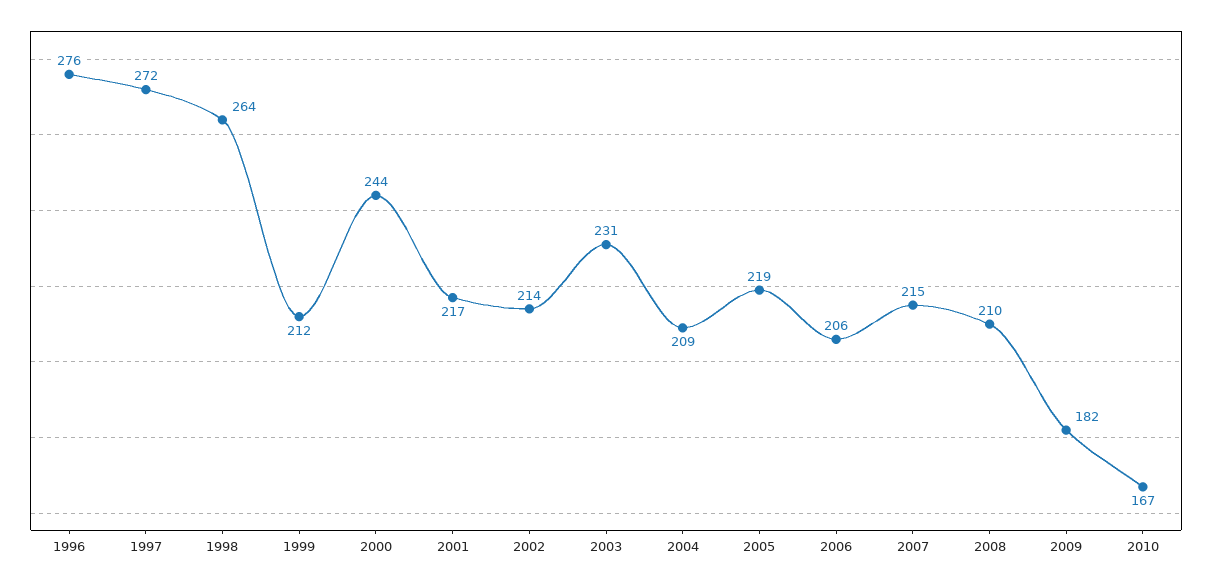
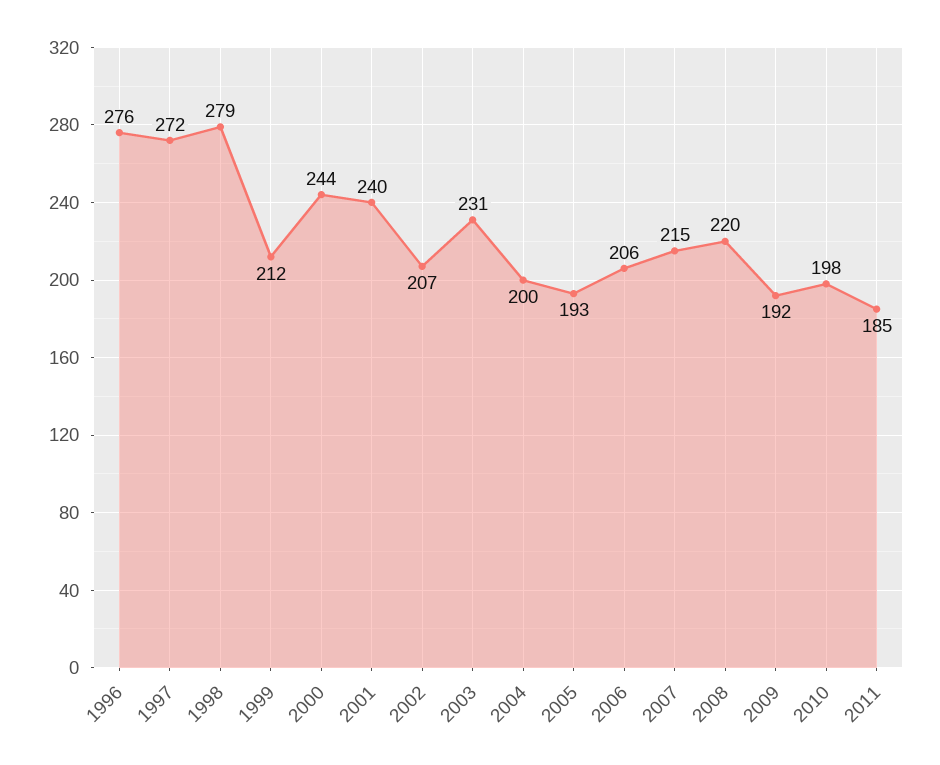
  {
    "1996": 276,
    "1997": 272,
-   "1998": 264,
+   "1998": 279,
    "1999": 212,
    "2000": 244,
-   "2001": 217,
+   "2001": 240,
-   "2002": 214,
+   "2002": 207,
    "2003": 231,
-   "2004": 209,
+   "2004": 200,
-   "2005": 219,
+   "2005": 193,
    "2006": 206,
    "2007": 215,
-   "2008": 210,
+   "2008": 220,
-   "2009": 182,
+   "2009": 192,
-   "2010": 167
+   "2010": 198,
+   "2011": 185
  }

